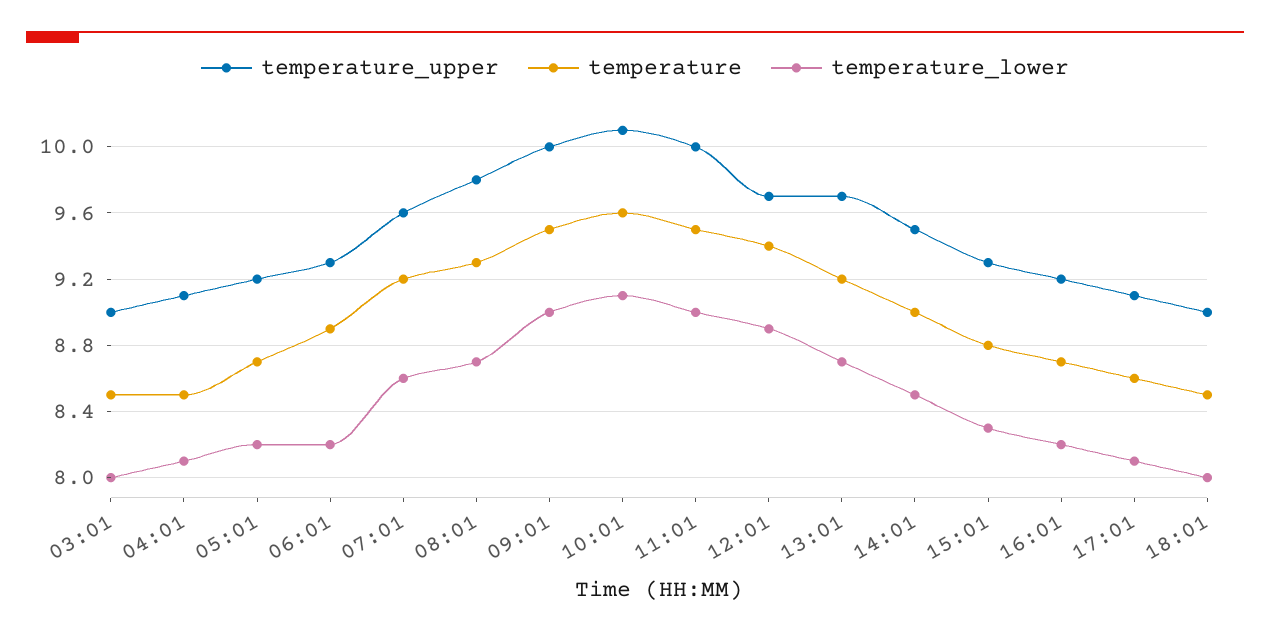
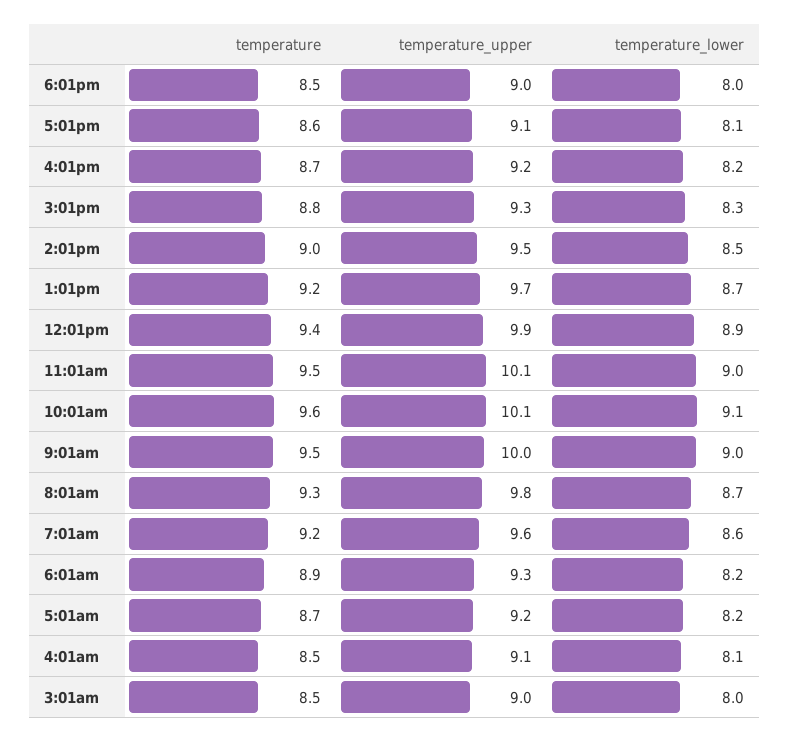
  {
    "temperature_upper": {
      "03:01": 9,
      "04:01": 9.1,
      "05:01": 9.2,
      "06:01": 9.3,
      "07:01": 9.6,
      "08:01": 9.8,
      "09:01": 10,
      "10:01": 10.1,
-     "11:01": 10,
+     "11:01": 10.1,
-     "12:01": 9.7,
+     "12:01": 9.9,
      "13:01": 9.7,
      "14:01": 9.5,
      "15:01": 9.3,
      "16:01": 9.2,
      "17:01": 9.1,
      "18:01": 9
    },
    "temperature": {
      "03:01": 8.5,
      "04:01": 8.5,
      "05:01": 8.7,
      "06:01": 8.9,
      "07:01": 9.2,
      "08:01": 9.3,
      "09:01": 9.5,
      "10:01": 9.6,
      "11:01": 9.5,
      "12:01": 9.4,
      "13:01": 9.2,
      "14:01": 9,
      "15:01": 8.8,
      "16:01": 8.7,
      "17:01": 8.6,
      "18:01": 8.5
    },
    "temperature_lower": {
      "03:01": 8,
      "04:01": 8.1,
      "05:01": 8.2,
      "06:01": 8.2,
      "07:01": 8.6,
      "08:01": 8.7,
      "09:01": 9,
      "10:01": 9.1,
      "11:01": 9,
      "12:01": 8.9,
      "13:01": 8.7,
      "14:01": 8.5,
      "15:01": 8.3,
      "16:01": 8.2,
      "17:01": 8.1,
      "18:01": 8
    }
  }

